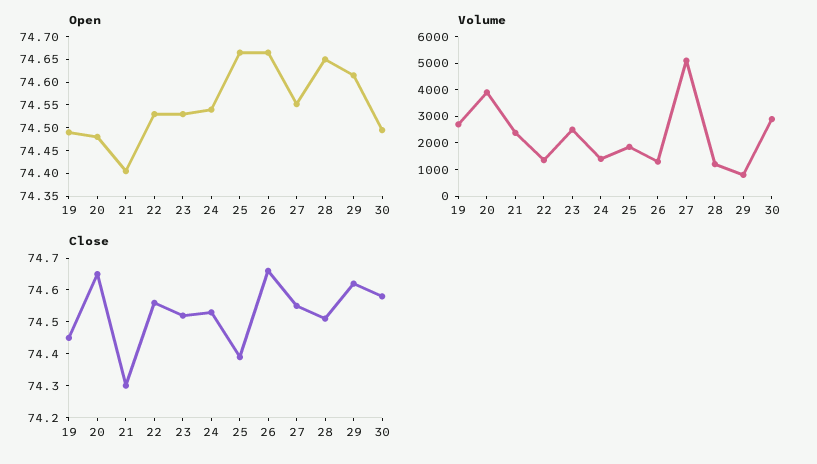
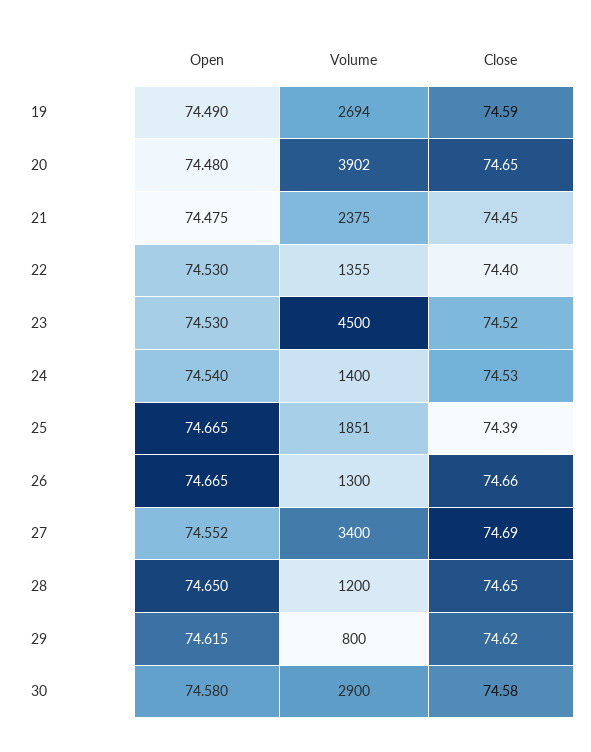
  {
    "Open": {
      "19": 74.49,
      "20": 74.48,
-     "21": 74.4,
+     "21": 74.475,
      "22": 74.53,
      "23": 74.53,
      "24": 74.54,
      "25": 74.665,
      "26": 74.665,
      "27": 74.552,
      "28": 74.65,
      "29": 74.615,
-     "30": 74.5
+     "30": 74.58
    },
    "Volume": {
      "19": 2694,
      "20": 3902,
      "21": 2375,
      "22": 1355,
-     "23": 2500,
+     "23": 4500,
      "24": 1400,
      "25": 1851,
      "26": 1300,
-     "27": 5000,
+     "27": 3400,
      "28": 1200,
      "29": 800,
      "30": 2900
    },
    "Close": {
-     "19": 74.45,
+     "19": 74.59,
      "20": 74.65,
-     "21": 74.3,
+     "21": 74.45,
-     "22": 74.55,
+     "22": 74.4,
      "23": 74.52,
      "24": 74.53,
      "25": 74.39,
      "26": 74.66,
-     "27": 74.55,
+     "27": 74.69,
-     "28": 74.5,
+     "28": 74.65,
      "29": 74.62,
      "30": 74.58
    }
  }

